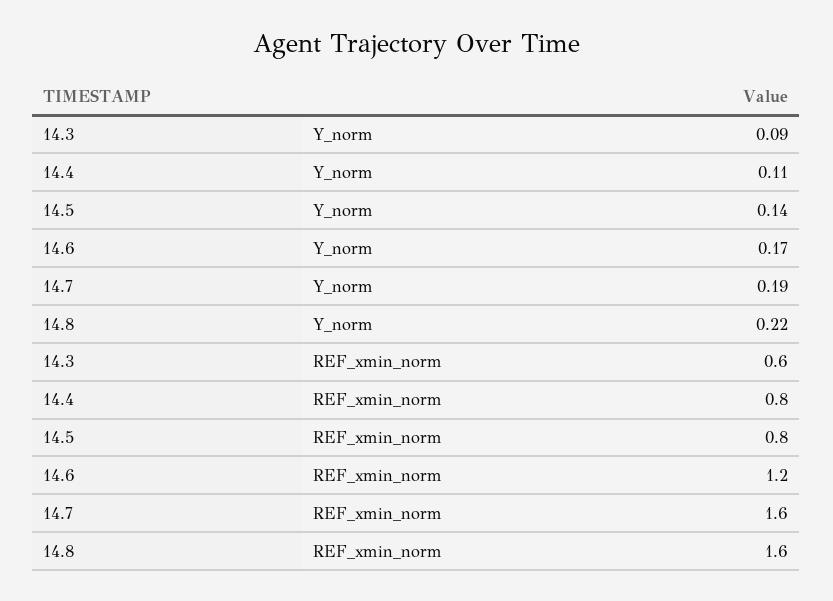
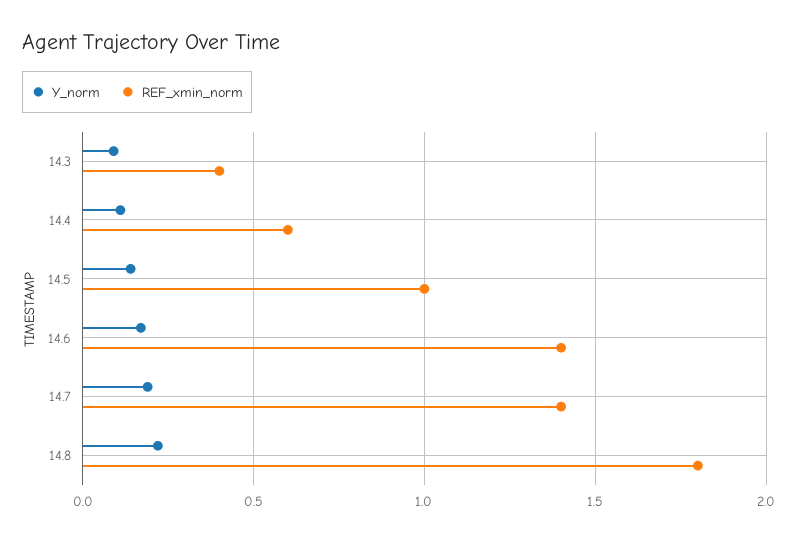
  {
    "Y_norm": {
      "14.3": 0.09,
      "14.4": 0.11,
      "14.5": 0.14,
      "14.6": 0.17,
      "14.7": 0.19,
      "14.8": 0.22
    },
    "REF_xmin_norm": {
-     "14.3": 0.6,
+     "14.3": 0.4,
-     "14.4": 0.8,
+     "14.4": 0.6,
-     "14.5": 0.8,
+     "14.5": 1,
-     "14.6": 1.2,
+     "14.6": 1.4,
-     "14.7": 1.6,
+     "14.7": 1.4,
-     "14.8": 1.6
+     "14.8": 1.8
    }
  }

